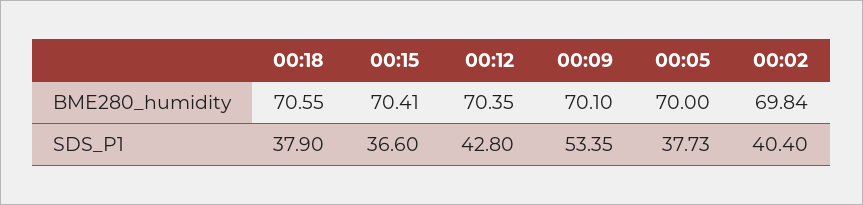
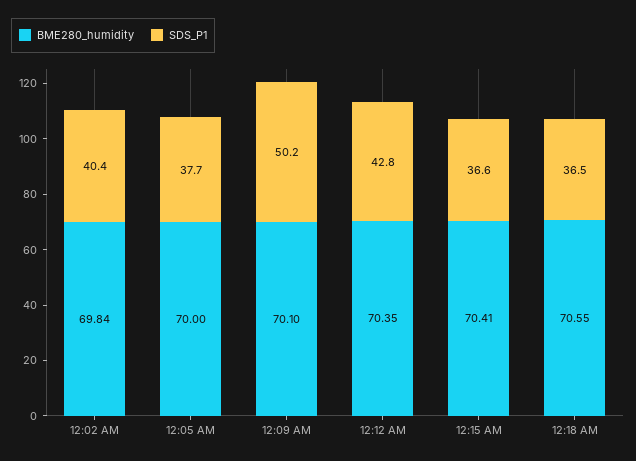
  {
    "BME280_humidity": {
      "00:18": 70.55,
      "00:15": 70.41,
      "00:12": 70.35,
      "00:09": 70.1,
      "00:05": 70,
      "00:02": 69.84
    },
    "SDS_P1": {
-     "00:18": 37.9,
+     "00:18": 36.5,
      "00:15": 36.6,
      "00:12": 42.8,
-     "00:09": 53.35,
+     "00:09": 50.2,
      "00:05": 37.73,
      "00:02": 40.4
    }
  }

